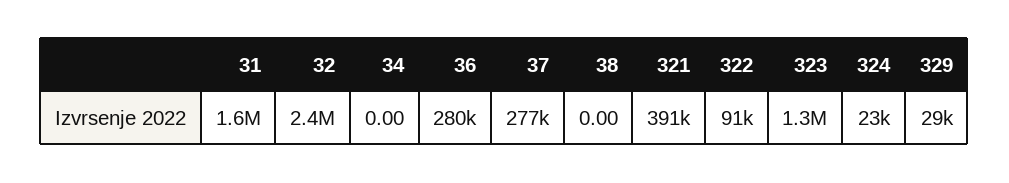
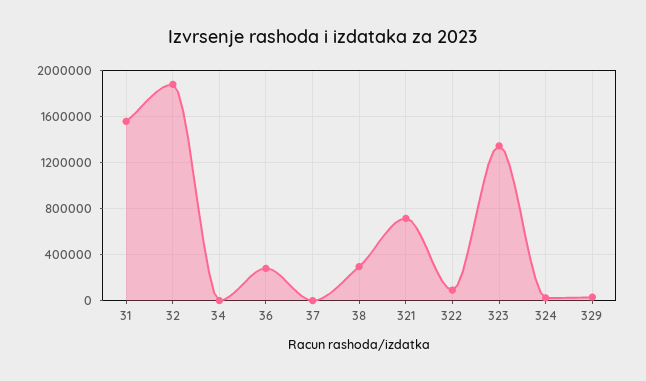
  {
    "31": 1600000,
-   "32": 2400000,
+   "32": 1900000,
    "34": 0,
    "36": 280000,
-   "37": 277000,
+   "37": 0,
-   "38": 0,
+   "38": 300000,
-   "321": 391000,
+   "321": 700000,
    "322": 91000,
    "323": 1300000,
    "324": 23000,
    "329": 29000
  }

